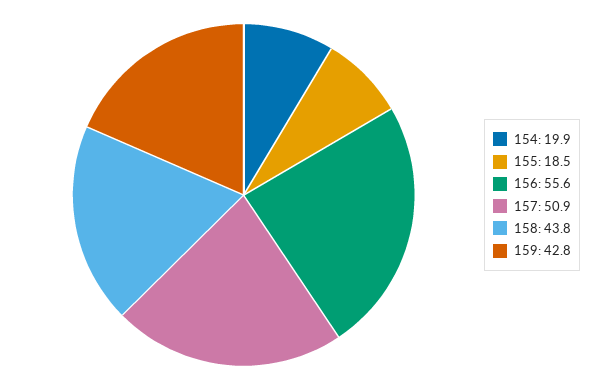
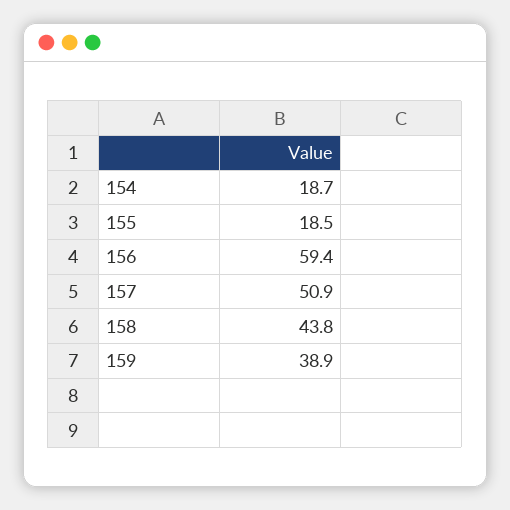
  {
-   "154": 19.9,
+   "154": 18.7,
    "155": 18.5,
-   "156": 55.6,
+   "156": 59.4,
    "157": 50.9,
    "158": 43.8,
-   "159": 42.8
+   "159": 38.9
  }

